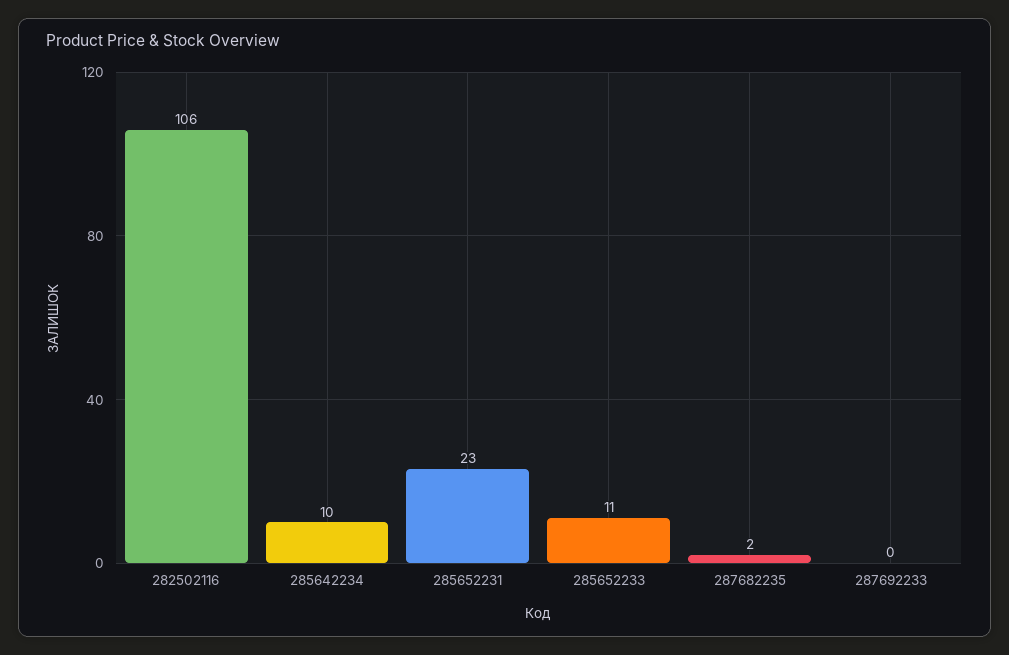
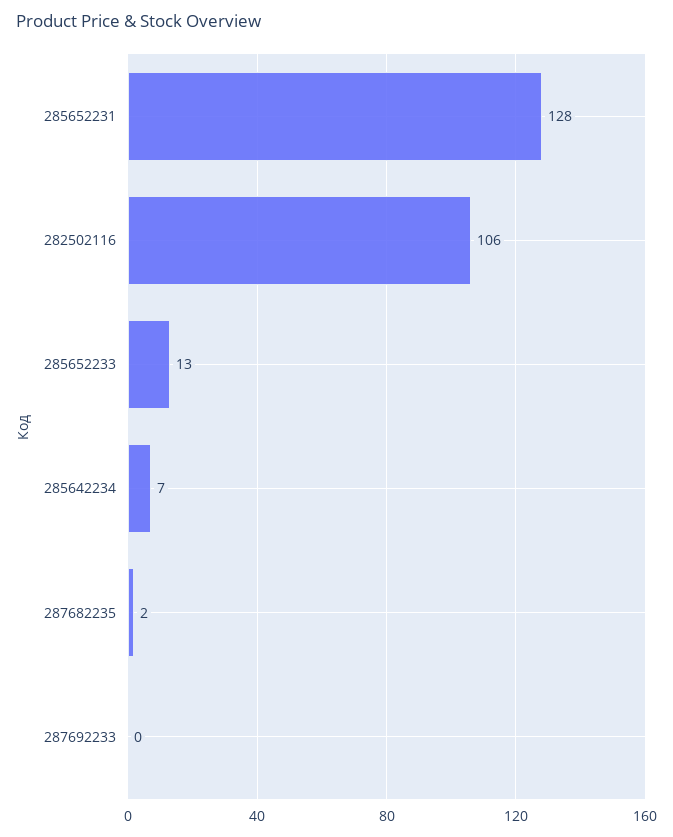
  {
    "282502116": 106,
-   "285642234": 10,
+   "285642234": 7,
-   "285652231": 23,
+   "285652231": 128,
-   "285652233": 11,
+   "285652233": 13,
    "287682235": 2,
    "287692233": 0
  }

